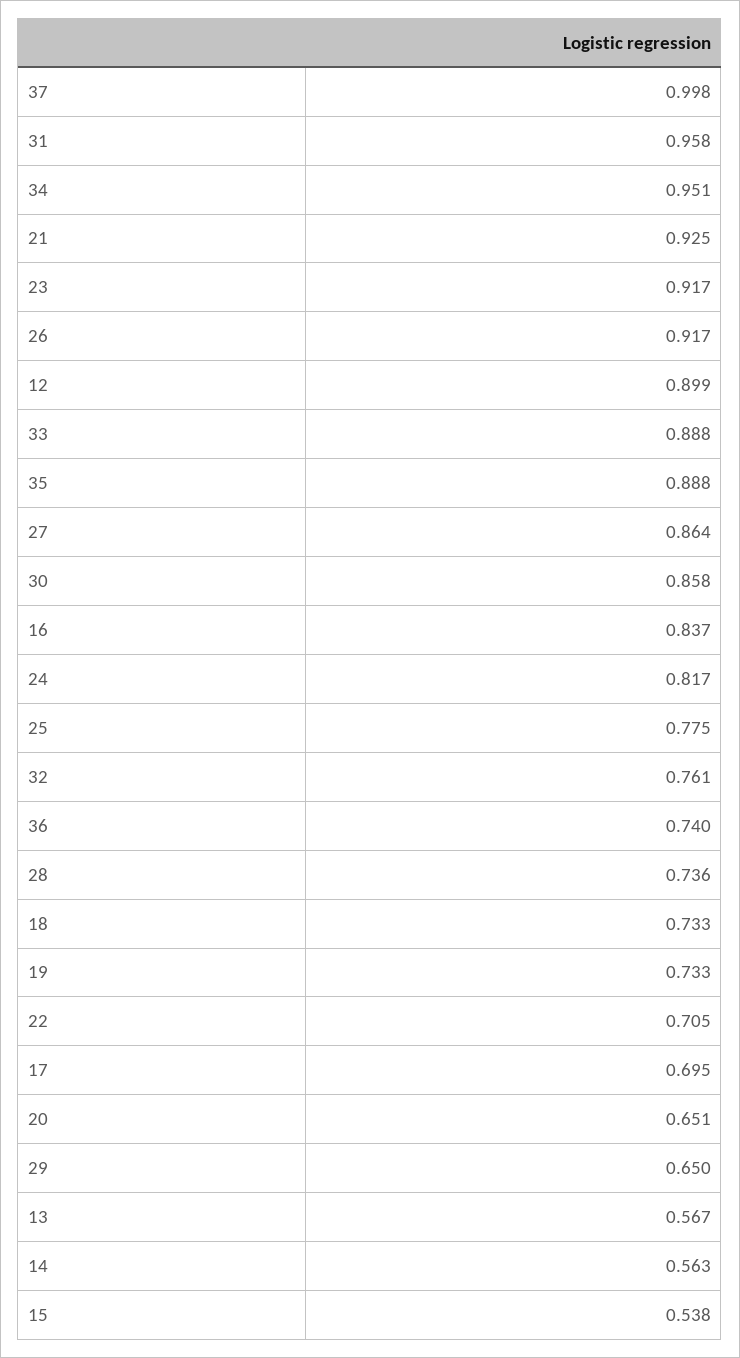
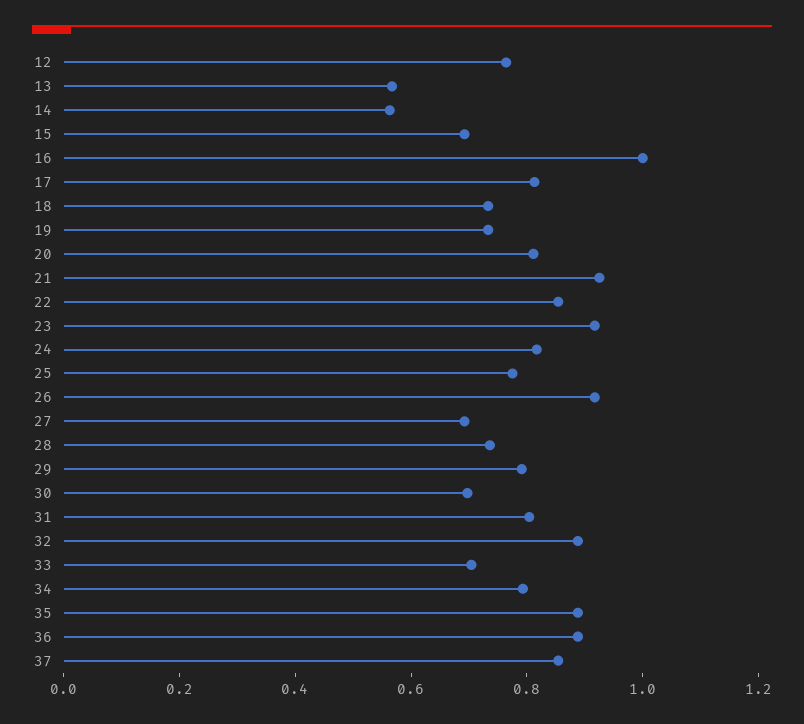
  {
-   "37": 0.998,
+   "37": 0.85,
-   "31": 0.958,
+   "31": 0.8,
-   "34": 0.951,
+   "34": 0.8,
    "21": 0.925,
    "23": 0.917,
    "26": 0.917,
-   "12": 0.899,
+   "12": 0.75,
-   "33": 0.888,
+   "33": 0.7,
    "35": 0.888,
-   "27": 0.864,
+   "27": 0.7,
-   "30": 0.858,
+   "30": 0.7,
-   "16": 0.837,
+   "16": 1,
    "24": 0.817,
    "25": 0.775,
-   "32": 0.761,
+   "32": 0.9,
-   "36": 0.74,
+   "36": 0.9,
    "28": 0.736,
    "18": 0.733,
    "19": 0.733,
-   "22": 0.705,
+   "22": 0.85,
-   "17": 0.695,
+   "17": 0.8,
-   "20": 0.651,
+   "20": 0.8,
-   "29": 0.65,
+   "29": 0.8,
    "13": 0.567,
    "14": 0.563,
-   "15": 0.538
+   "15": 0.7
  }

